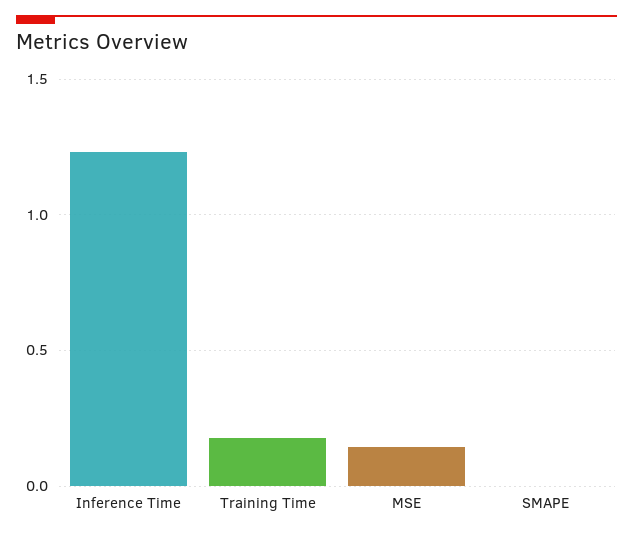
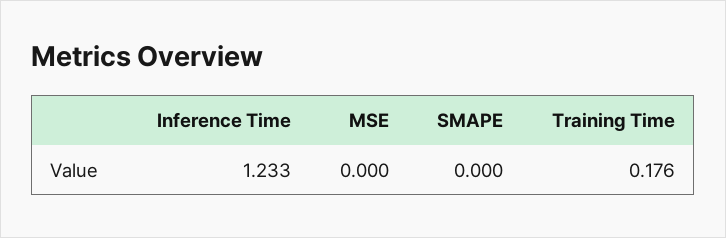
  {
    "Inference Time": 1.233,
    "Training Time": 0.176,
-   "MSE": 0.15,
+   "MSE": 0,
    "SMAPE": 0
  }

